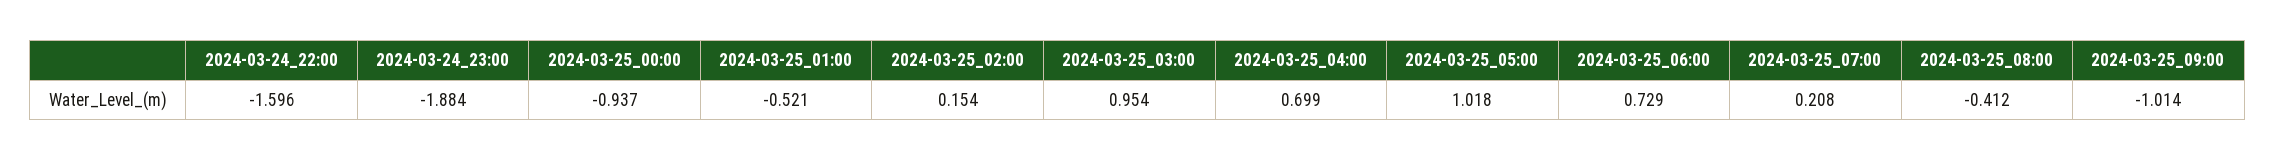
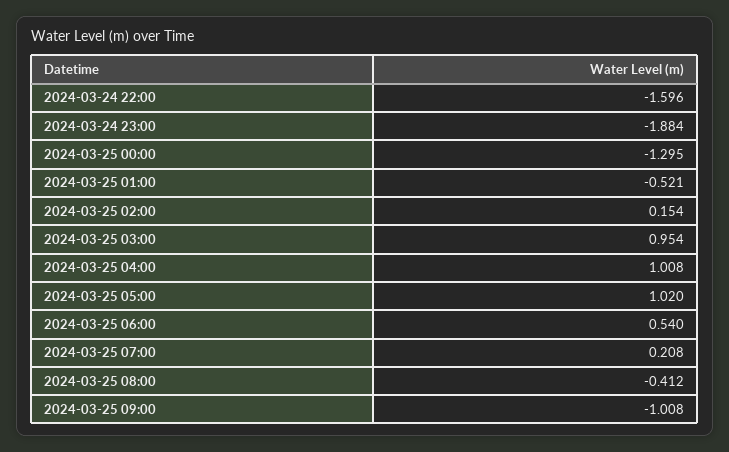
  {
    "2024-03-24_22:00": -1.596,
    "2024-03-24_23:00": -1.884,
-   "2024-03-25_00:00": -0.937,
+   "2024-03-25_00:00": -1.295,
    "2024-03-25_01:00": -0.521,
    "2024-03-25_02:00": 0.154,
    "2024-03-25_03:00": 0.954,
-   "2024-03-25_04:00": 0.699,
+   "2024-03-25_04:00": 1.008,
-   "2024-03-25_05:00": 1.018,
+   "2024-03-25_05:00": 1.02,
-   "2024-03-25_06:00": 0.729,
+   "2024-03-25_06:00": 0.54,
    "2024-03-25_07:00": 0.208,
    "2024-03-25_08:00": -0.412,
-   "2024-03-25_09:00": -1.014
+   "2024-03-25_09:00": -1.008
  }

